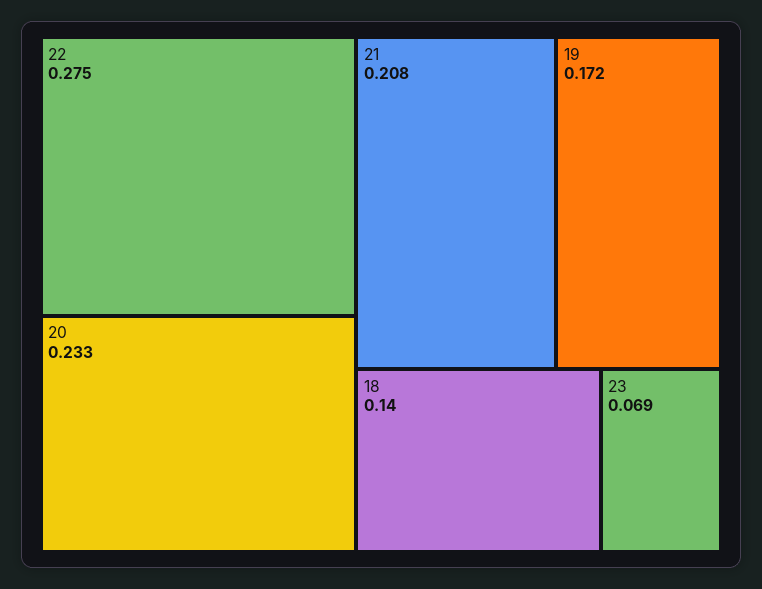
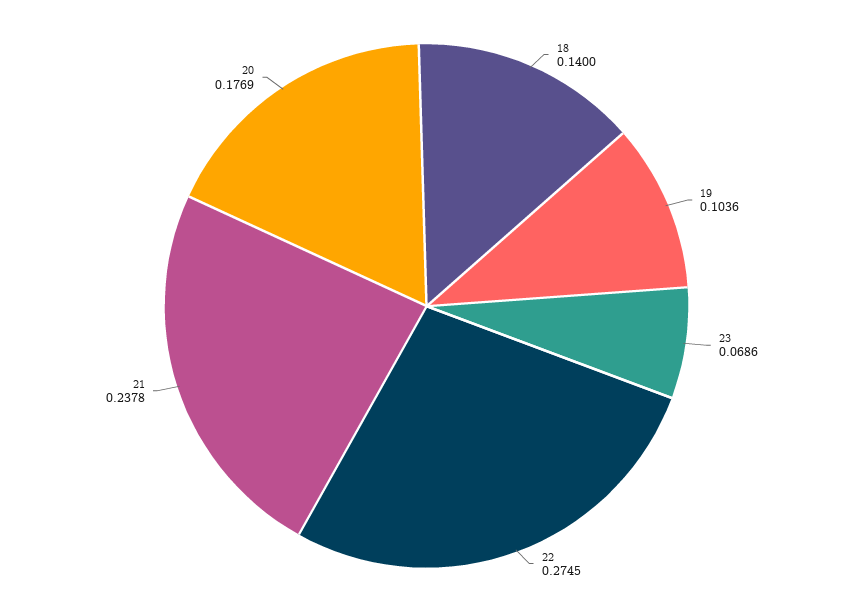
  {
    "22": 0.2745,
-   "20": 0.233,
+   "20": 0.1769,
-   "21": 0.208,
+   "21": 0.2378,
-   "19": 0.172,
+   "19": 0.1036,
    "18": 0.14,
    "23": 0.0686
  }

